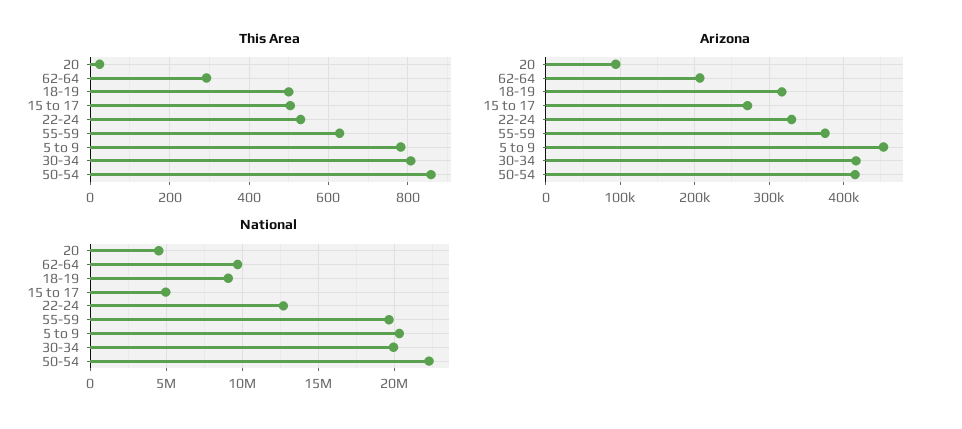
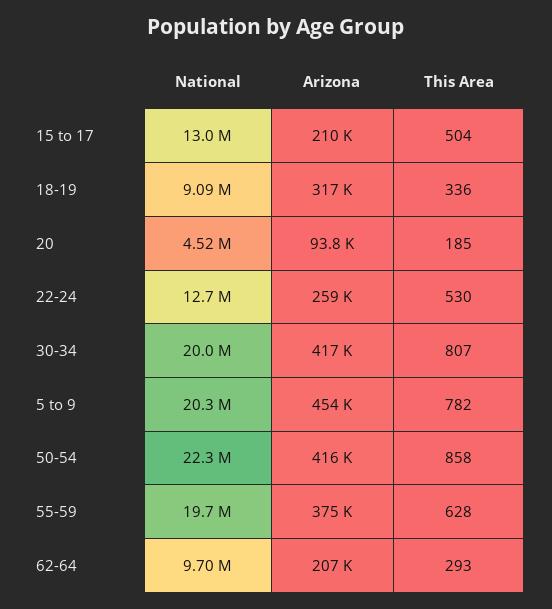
  {
    "This Area": {
-     "20": 20,
+     "20": 185,
      "62-64": 293,
-     "18-19": 500,
+     "18-19": 336,
      "15 to 17": 504,
      "22-24": 530,
      "55-59": 628,
      "5 to 9": 782,
      "30-34": 807,
      "50-54": 858
    },
    "Arizona": {
      "20": 93800,
      "62-64": 207000,
      "18-19": 317000,
-     "15 to 17": 270000,
+     "15 to 17": 210000,
-     "22-24": 330000,
+     "22-24": 259000,
      "55-59": 375000,
      "5 to 9": 454000,
      "30-34": 417000,
      "50-54": 416000
    },
    "National": {
      "20": 4520000,
      "62-64": 9700000,
      "18-19": 9090000,
-     "15 to 17": 5000000,
+     "15 to 17": 13000000,
      "22-24": 12700000,
      "55-59": 19700000,
      "5 to 9": 20300000,
      "30-34": 20000000,
      "50-54": 22300000
    }
  }

